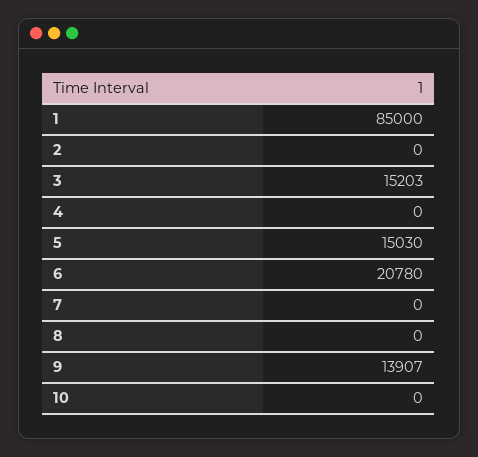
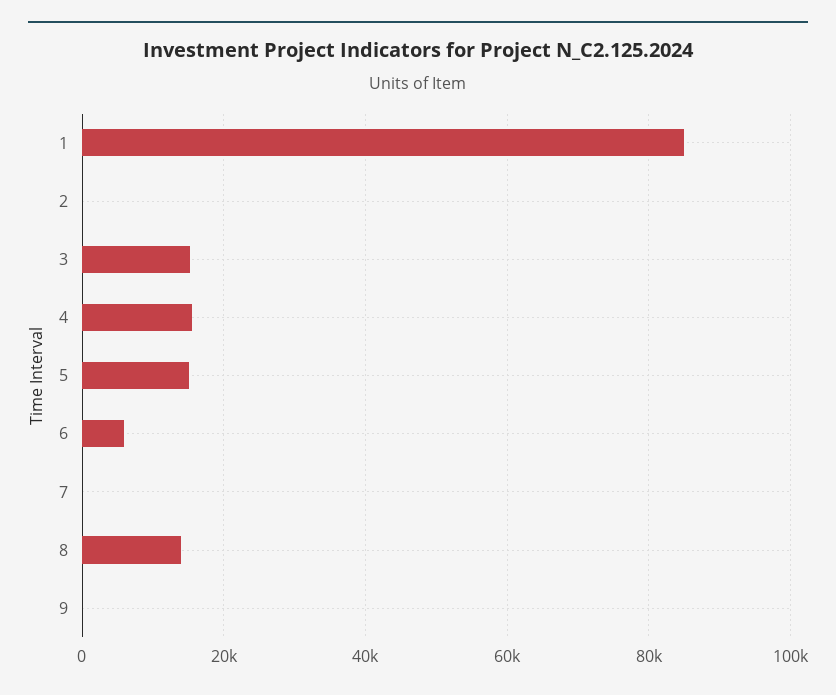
  {
    "1": 85000,
    "2": 0,
    "3": 15203,
-   "4": 0,
+   "4": 16000,
    "5": 15030,
-   "6": 20780,
+   "6": 6000,
    "7": 0,
-   "8": 0,
+   "8": 14000,
-   "9": 13907,
+   "9": 0
-   "10": 0
  }

